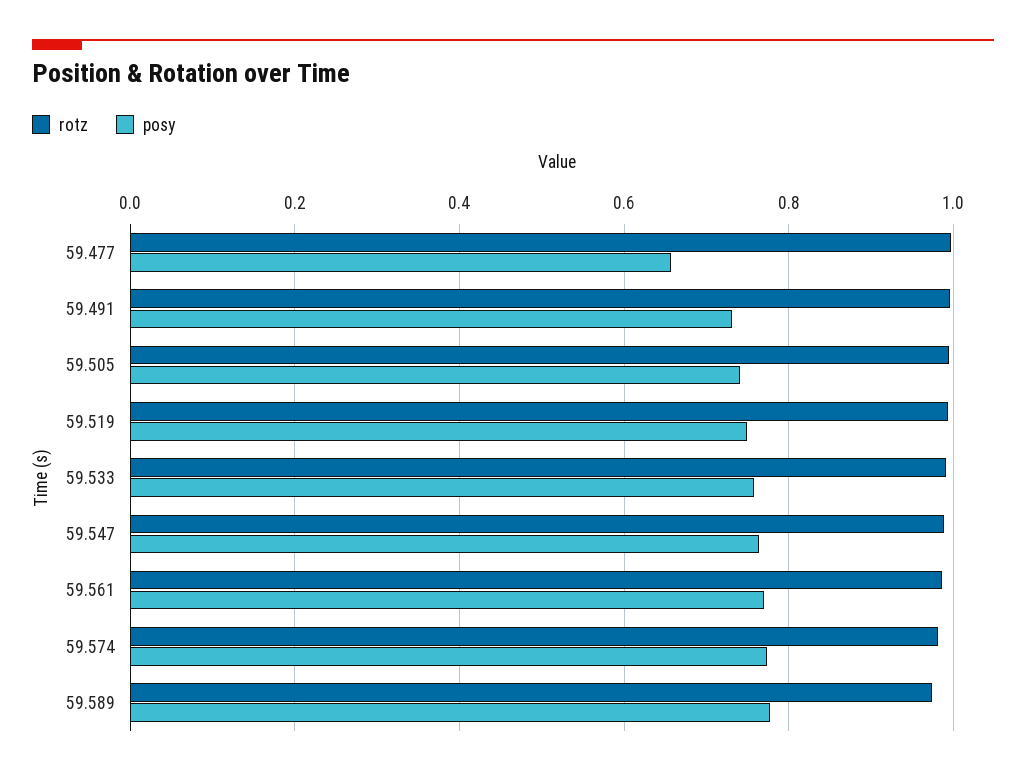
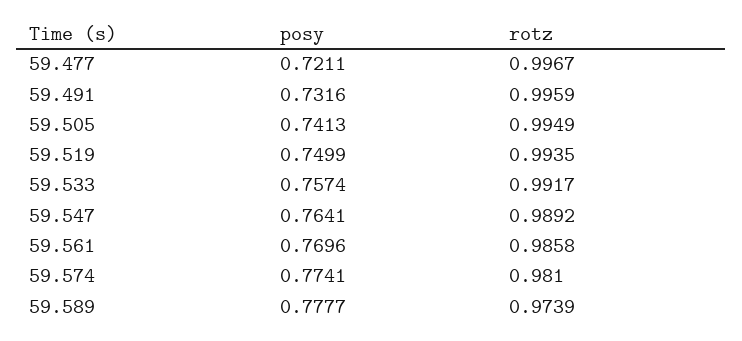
  {
    "rotz": {
      "59.477": 0.9967,
      "59.491": 0.9959,
      "59.505": 0.9949,
      "59.519": 0.9935,
      "59.533": 0.9917,
      "59.547": 0.9892,
      "59.561": 0.9858,
      "59.574": 0.981,
      "59.589": 0.9739
    },
    "posy": {
-     "59.477": 0.66,
+     "59.477": 0.7211,
      "59.491": 0.7316,
      "59.505": 0.7413,
      "59.519": 0.7499,
      "59.533": 0.7574,
      "59.547": 0.7641,
      "59.561": 0.7696,
      "59.574": 0.7741,
      "59.589": 0.7777
    }
  }

